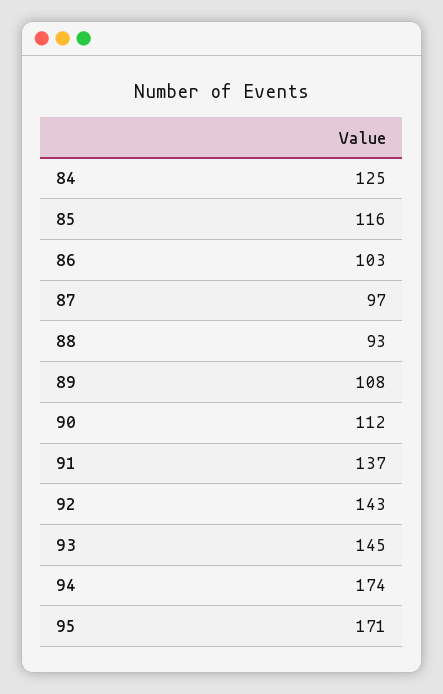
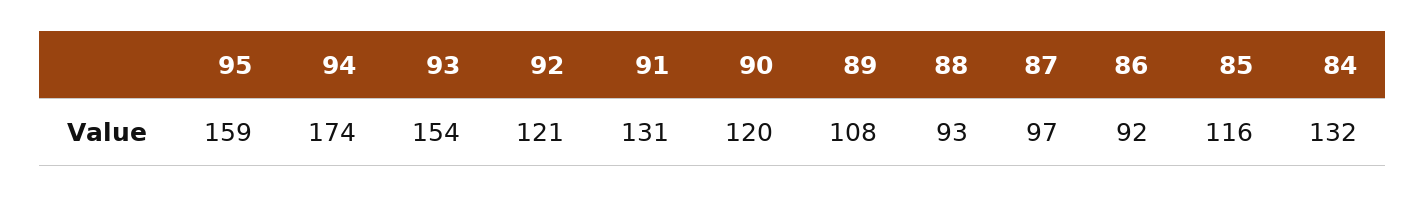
  {
-   "84": 125,
+   "84": 132,
    "85": 116,
-   "86": 103,
+   "86": 92,
    "87": 97,
    "88": 93,
    "89": 108,
-   "90": 112,
+   "90": 120,
-   "91": 137,
+   "91": 131,
-   "92": 143,
+   "92": 121,
-   "93": 145,
+   "93": 154,
    "94": 174,
-   "95": 171
+   "95": 159
  }

